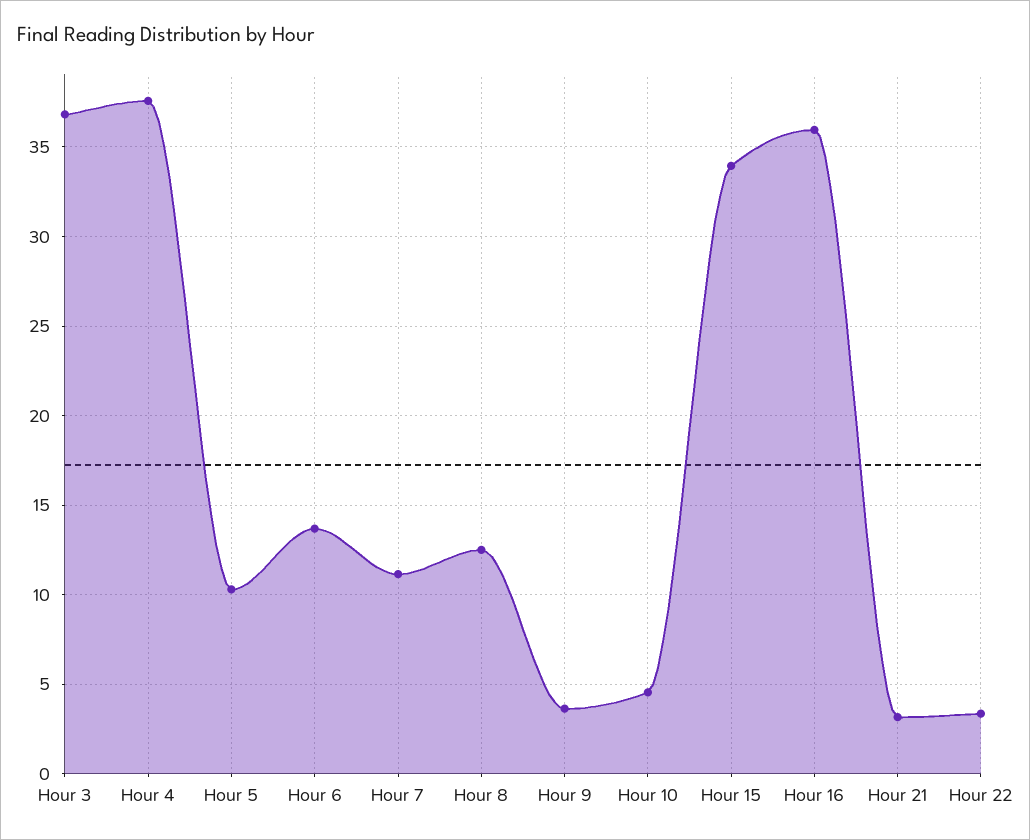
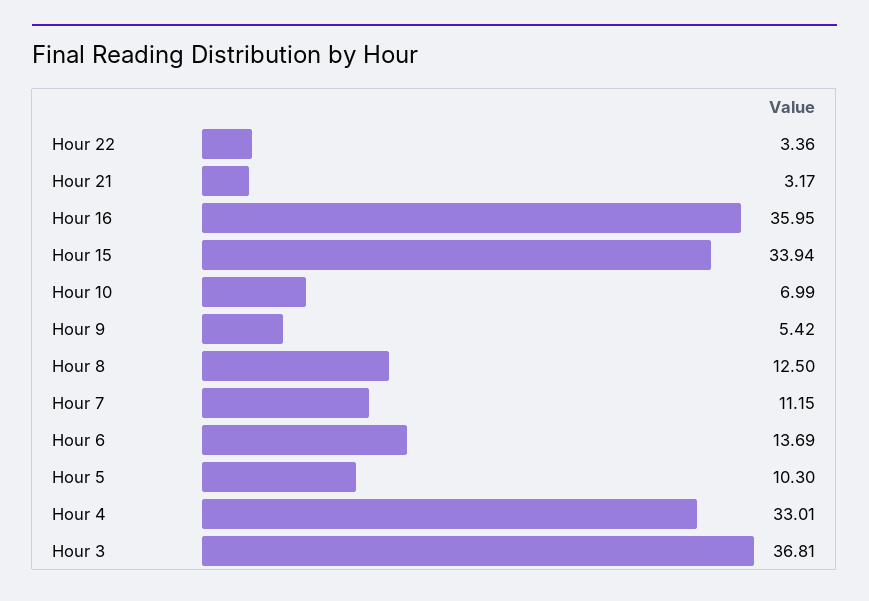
  {
    "Hour 3": 36.81,
-   "Hour 4": 37.5,
+   "Hour 4": 33.01,
    "Hour 5": 10.3,
    "Hour 6": 13.69,
    "Hour 7": 11.15,
    "Hour 8": 12.5,
-   "Hour 9": 3.5,
+   "Hour 9": 5.42,
-   "Hour 10": 4.5,
+   "Hour 10": 6.99,
    "Hour 15": 33.94,
    "Hour 16": 35.95,
    "Hour 21": 3.17,
    "Hour 22": 3.36
  }

